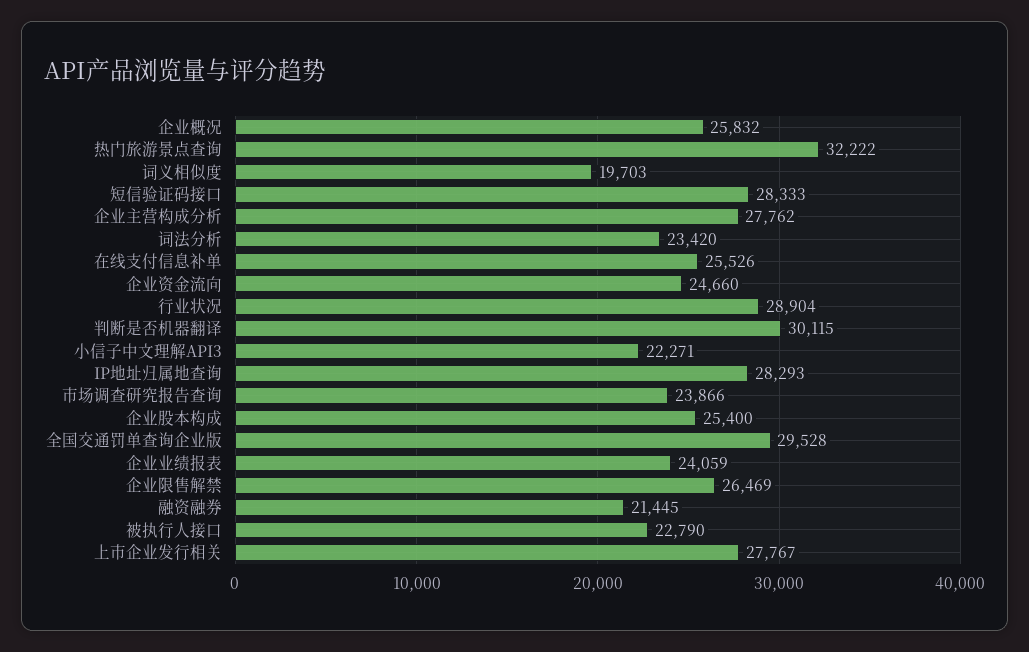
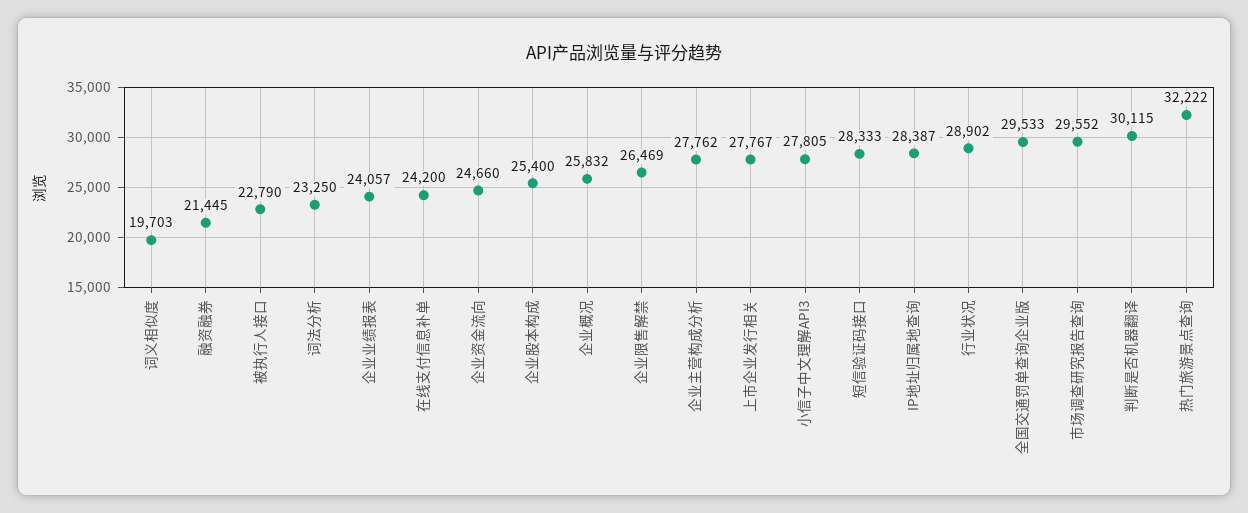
  {
    "企业概况": 25832,
    "热门旅游景点查询": 32222,
    "词义相似度": 19703,
    "短信验证码接口": 28333,
    "企业主营构成分析": 27762,
-   "词法分析": 23420,
+   "词法分析": 23250,
-   "在线支付信息补单": 25526,
+   "在线支付信息补单": 24200,
    "企业资金流向": 24660,
-   "行业状况": 28904,
+   "行业状况": 28902,
    "判断是否机器翻译": 30115,
-   "小信子中文理解API3": 22271,
+   "小信子中文理解API3": 27805,
-   "IP地址归属地查询": 28293,
+   "IP地址归属地查询": 28387,
-   "市场调查研究报告查询": 23866,
+   "市场调查研究报告查询": 29552,
    "企业股本构成": 25400,
-   "全国交通罚单查询企业版": 29528,
+   "全国交通罚单查询企业版": 29533,
-   "企业业绩报表": 24059,
+   "企业业绩报表": 24057,
    "企业限售解禁": 26469,
    "融资融券": 21445,
    "被执行人接口": 22790,
    "上市企业发行相关": 27767
  }

